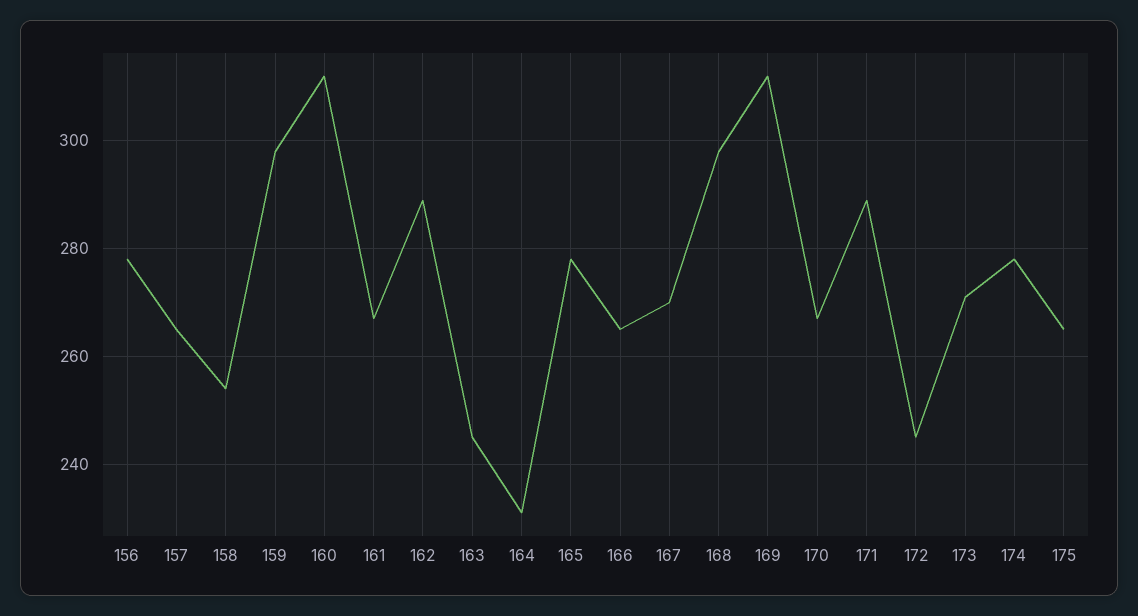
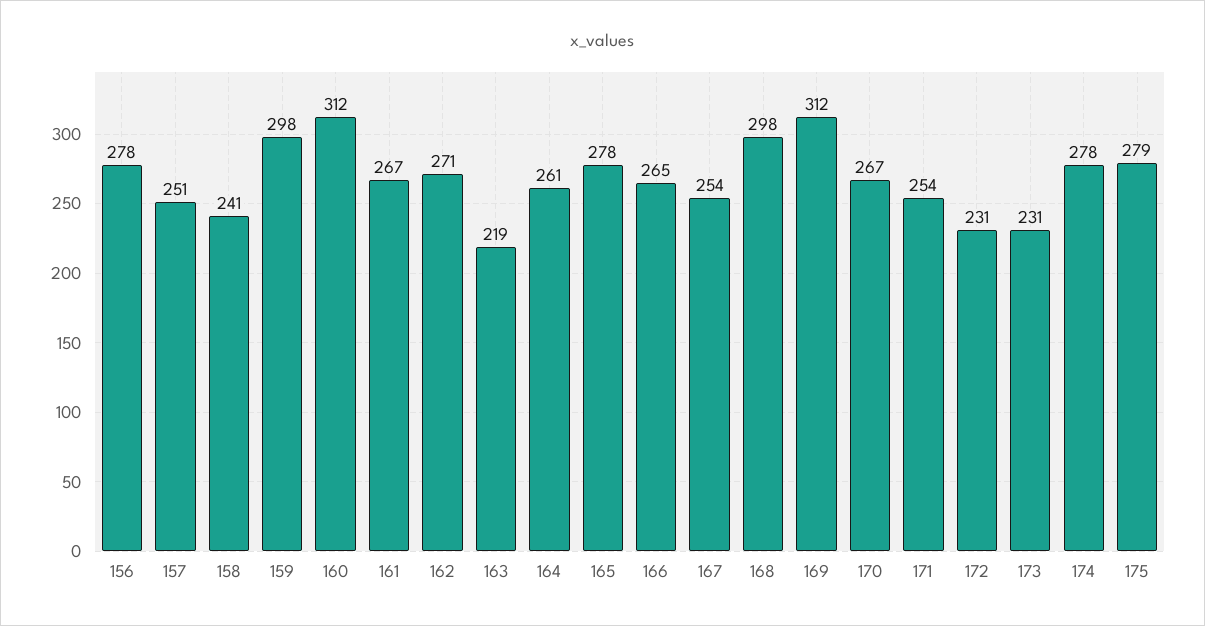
  {
    "156": 278,
-   "157": 265,
+   "157": 251,
-   "158": 255,
+   "158": 241,
    "159": 298,
    "160": 312,
    "161": 267,
-   "162": 290,
+   "162": 271,
-   "163": 245,
+   "163": 219,
-   "164": 230,
+   "164": 261,
    "165": 278,
    "166": 265,
-   "167": 270,
+   "167": 254,
    "168": 298,
    "169": 312,
    "170": 267,
-   "171": 290,
+   "171": 254,
-   "172": 245,
+   "172": 231,
-   "173": 270,
+   "173": 231,
    "174": 278,
-   "175": 265
+   "175": 279
  }

